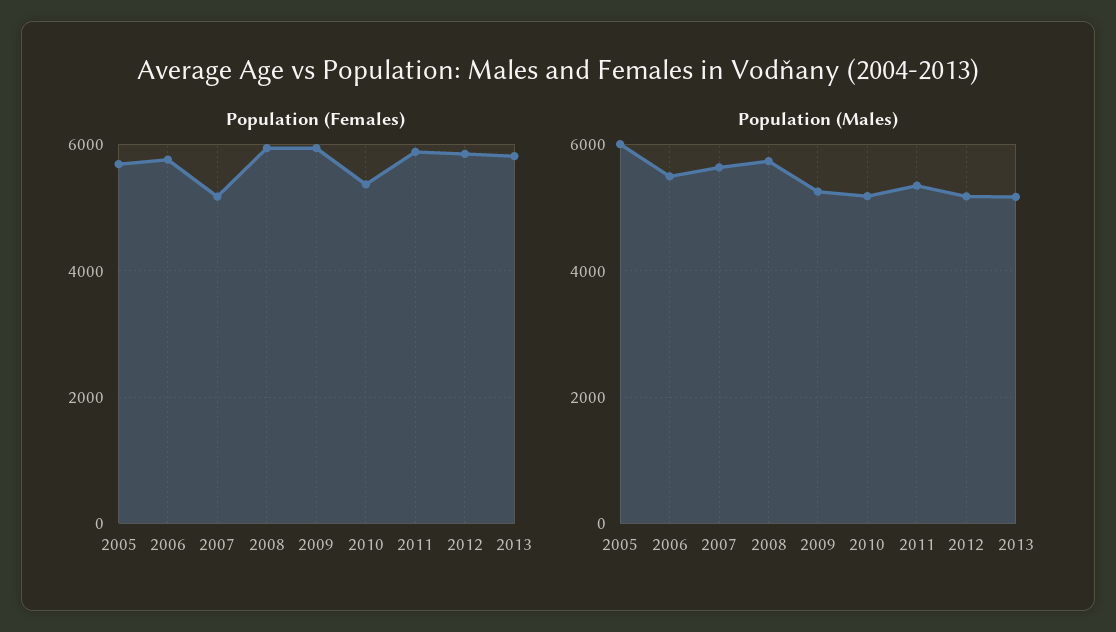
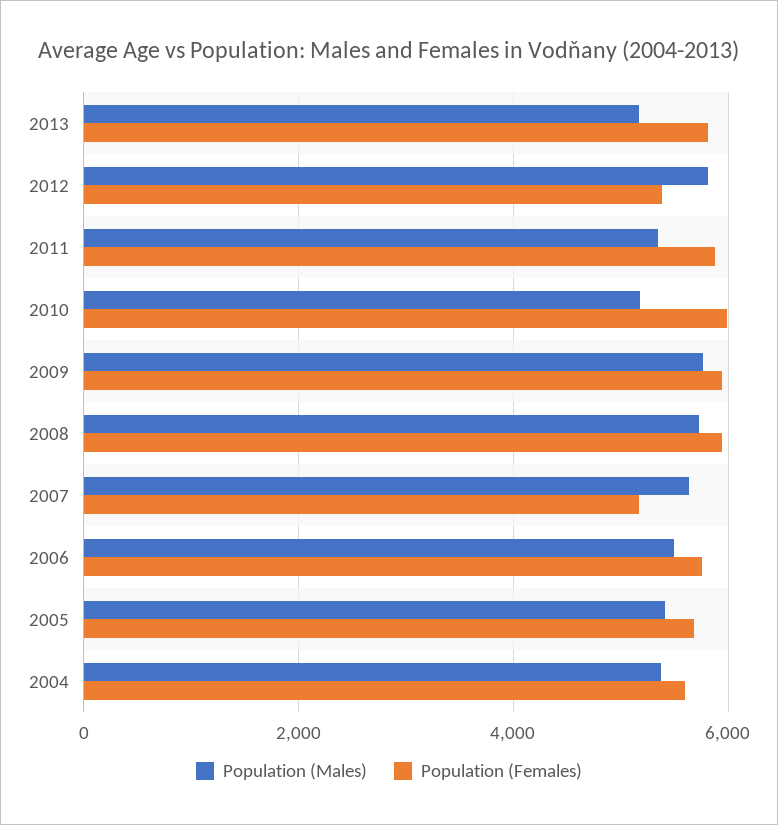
  {
    "Population (Females)": {
      "2005": 5600,
      "2006": 5800,
      "2007": 5200,
      "2008": 6000,
      "2009": 6000,
-     "2010": 5400,
+     "2010": 6000,
      "2011": 5800,
-     "2012": 5800,
+     "2012": 5400,
-     "2013": 5800
+     "2013": 5800,
+     "2004": 5600
    },
    "Population (Males)": {
-     "2005": 6000,
+     "2005": 5400,
      "2006": 5400,
      "2007": 5600,
      "2008": 5800,
-     "2009": 5200,
+     "2009": 5800,
      "2010": 5200,
      "2011": 5400,
-     "2012": 5200,
+     "2012": 5800,
-     "2013": 5200
+     "2013": 5200,
+     "2004": 5400
    }
  }

